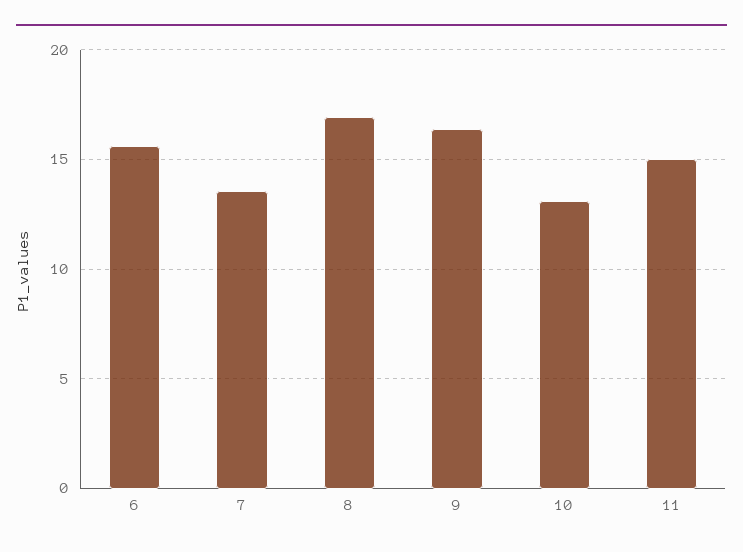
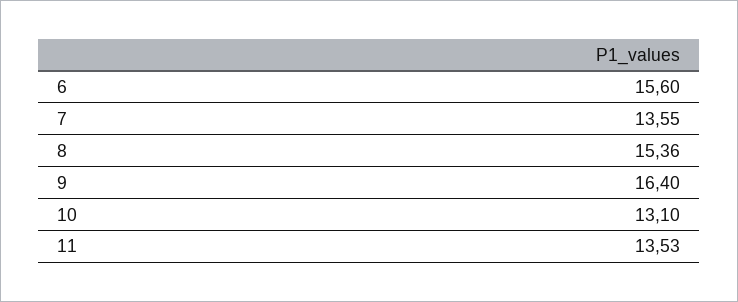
  {
    "6": 15.6,
    "7": 13.55,
-   "8": 17,
+   "8": 15.36,
    "9": 16.4,
    "10": 13.1,
-   "11": 15
+   "11": 13.53
  }

